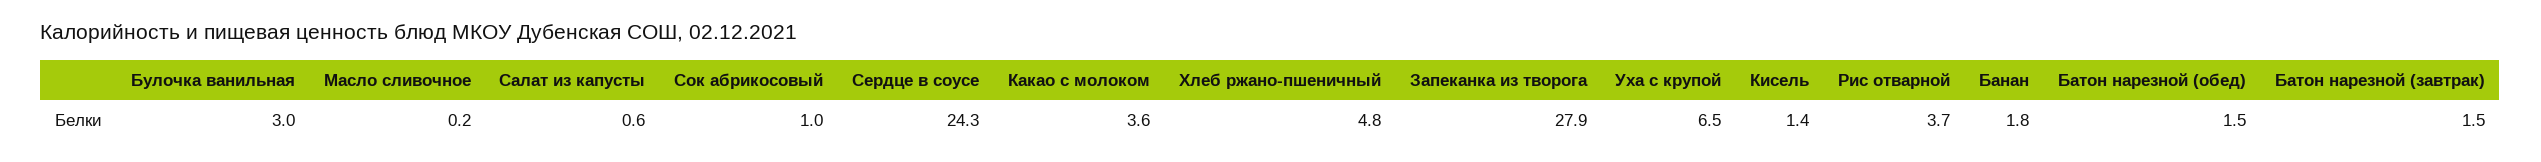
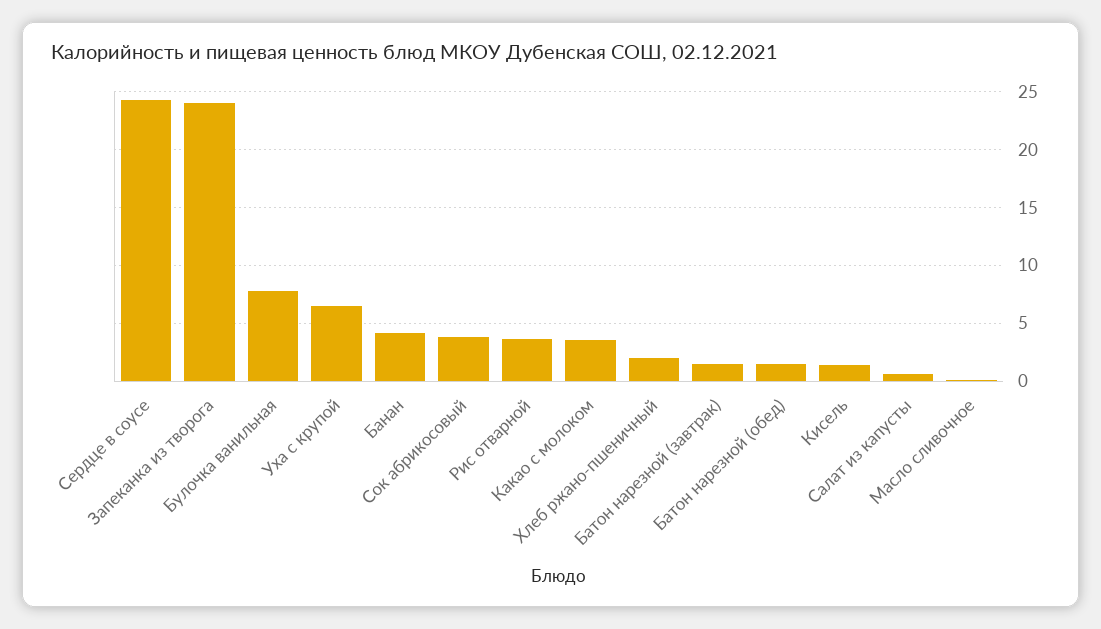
  {
-   "Булочка ванильная": 3,
+   "Булочка ванильная": 8,
    "Масло сливочное": 0.2,
    "Салат из капусты": 0.6,
-   "Сок абрикосовый": 1,
+   "Сок абрикосовый": 4,
    "Сердце в соусе": 24.3,
    "Какао с молоком": 3.6,
-   "Хлеб ржано-пшеничный": 4.8,
+   "Хлеб ржано-пшеничный": 2,
-   "Запеканка из творога": 27.9,
+   "Запеканка из творога": 24,
    "Уха с крупой": 6.5,
    "Кисель": 1.4,
    "Рис отварной": 3.7,
-   "Банан": 1.8,
+   "Банан": 4,
    "Батон нарезной (обед)": 1.5,
    "Батон нарезной (завтрак)": 1.5
  }

